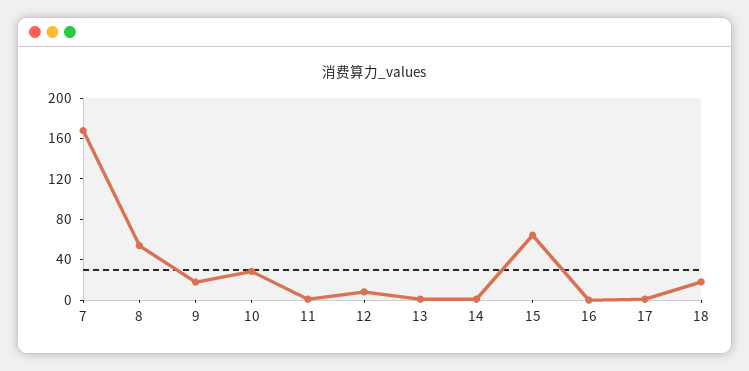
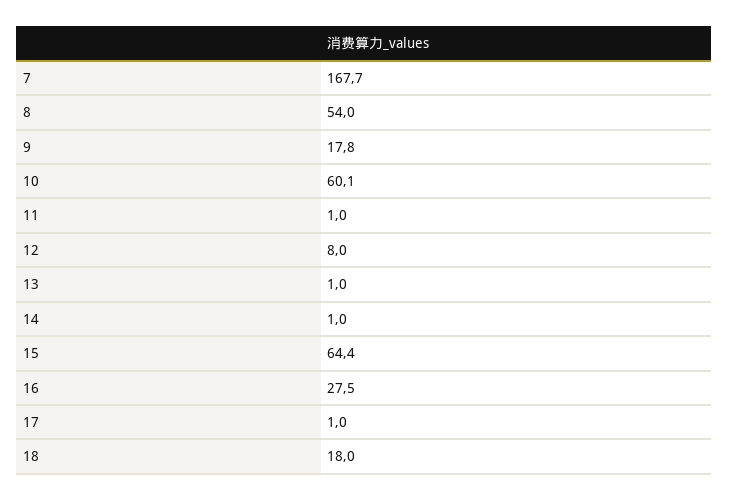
  {
    "7": 167.7,
    "8": 54,
    "9": 17.8,
-   "10": 30,
+   "10": 60.1,
    "11": 1,
    "12": 8,
    "13": 1,
    "14": 1,
    "15": 64.4,
-   "16": 0,
+   "16": 27.5,
    "17": 1,
    "18": 18
  }

